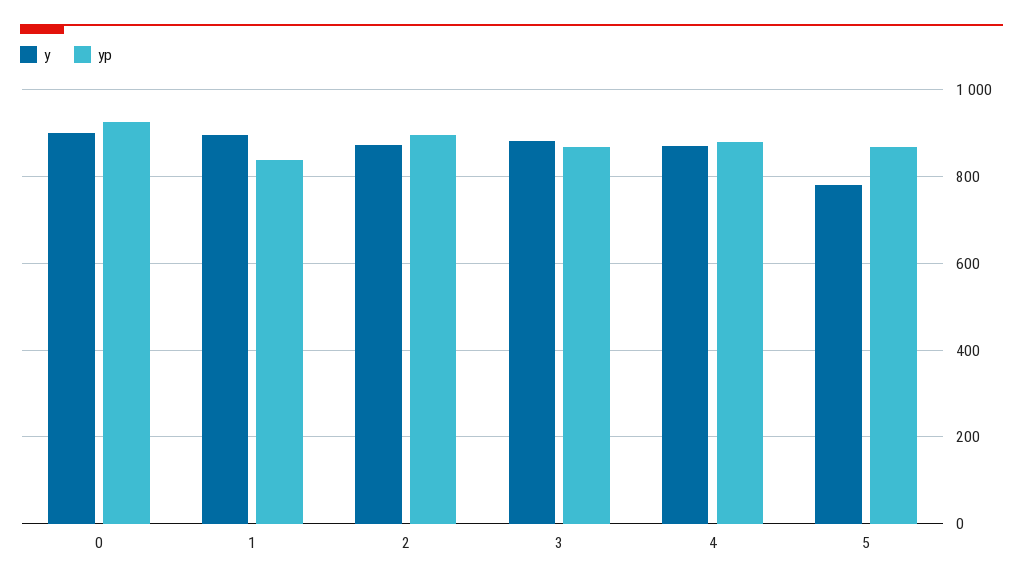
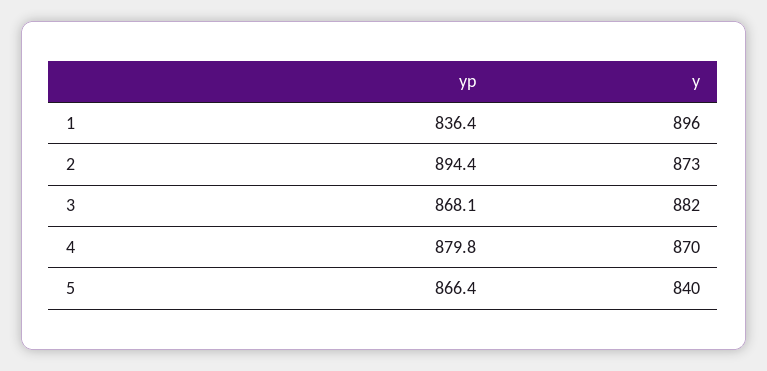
  {
    "y": {
-     "0": 900,
      "1": 896,
      "2": 873,
      "3": 882,
      "4": 870,
-     "5": 780
+     "5": 840
    },
    "yp": {
-     "0": 920,
      "1": 836.4,
      "2": 894.4,
      "3": 868.1,
      "4": 879.8,
      "5": 866.4
    }
  }

